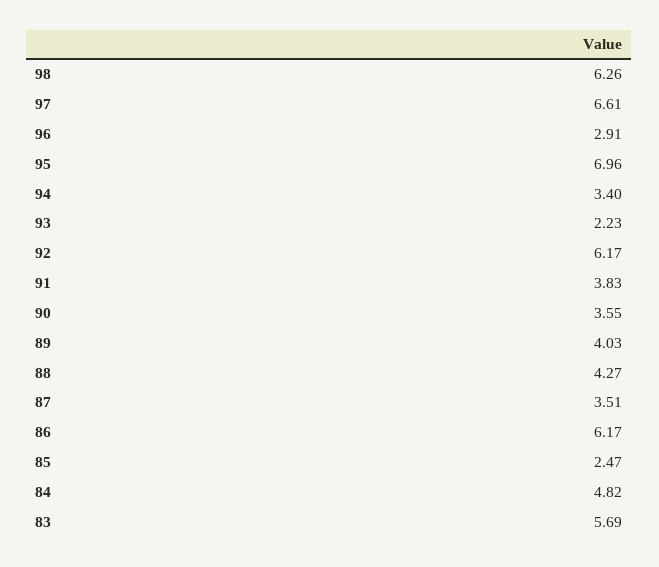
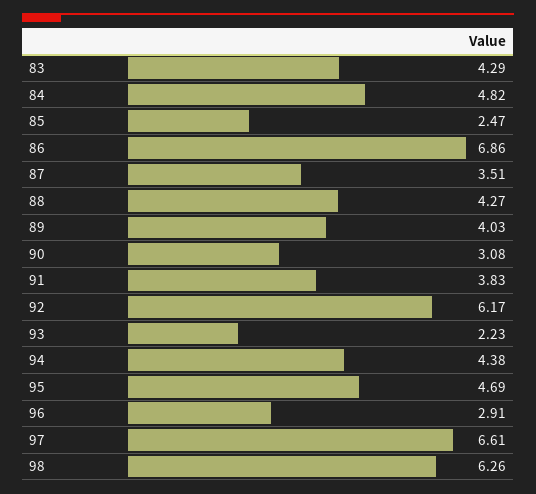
  {
    "98": 6.26,
    "97": 6.61,
    "96": 2.91,
-   "95": 6.96,
+   "95": 4.69,
-   "94": 3.4,
+   "94": 4.38,
    "93": 2.23,
    "92": 6.17,
    "91": 3.83,
-   "90": 3.55,
+   "90": 3.08,
    "89": 4.03,
    "88": 4.27,
    "87": 3.51,
-   "86": 6.17,
+   "86": 6.86,
    "85": 2.47,
    "84": 4.82,
-   "83": 5.69
+   "83": 4.29
  }

